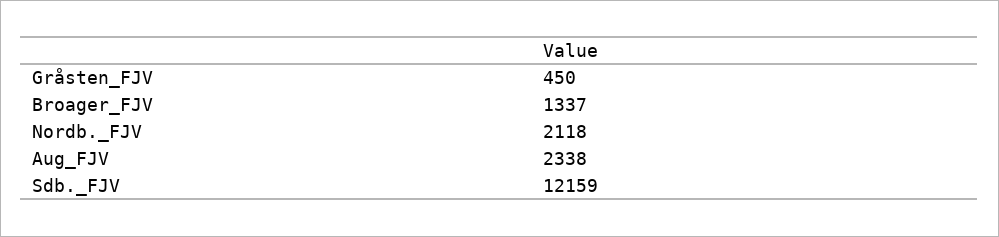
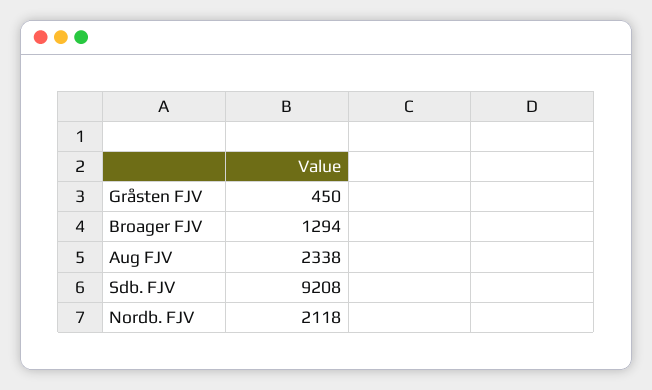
  {
    "Gråsten_FJV": 450,
-   "Broager_FJV": 1337,
+   "Broager_FJV": 1294,
    "Nordb._FJV": 2118,
    "Aug_FJV": 2338,
-   "Sdb._FJV": 12159
+   "Sdb._FJV": 9208
  }

